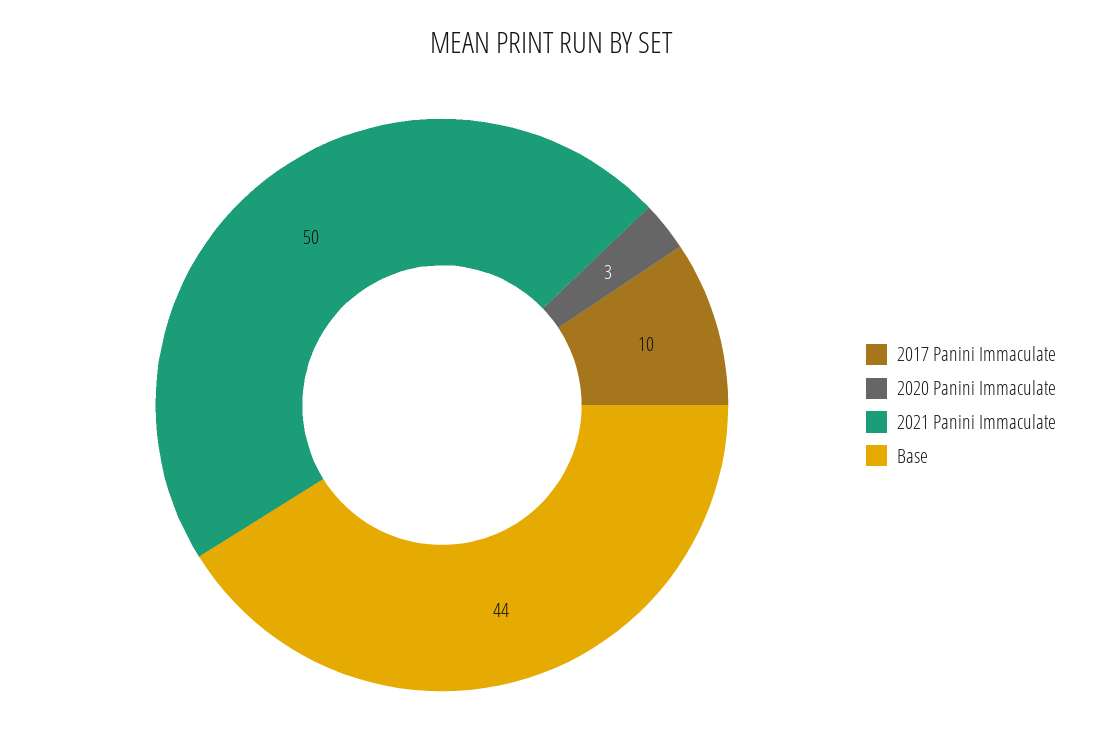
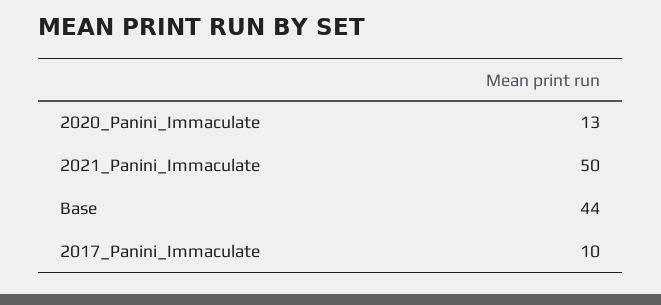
  {
    "2017 Panini Immaculate": 10,
-   "2020 Panini Immaculate": 3,
+   "2020 Panini Immaculate": 13,
    "2021 Panini Immaculate": 50,
    "Base": 44
  }

